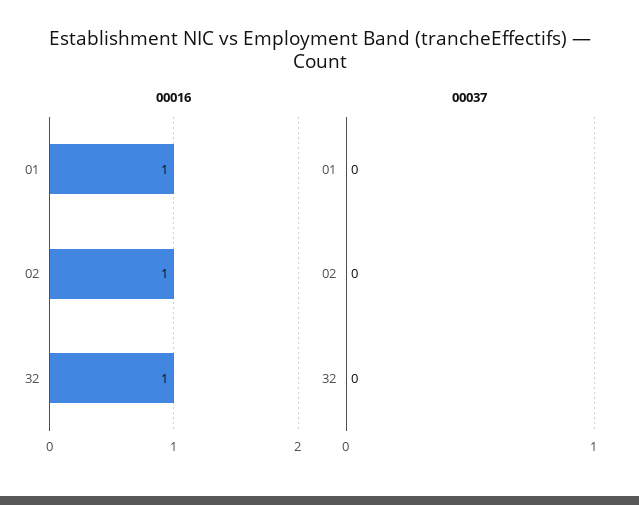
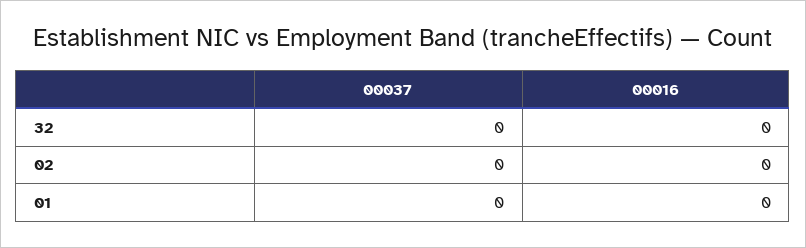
  {
    "00016": {
-     "01": 1,
+     "01": 0,
-     "02": 1,
+     "02": 0,
-     "32": 1
+     "32": 0
    },
    "00037": {
      "01": 0,
      "02": 0,
      "32": 0
    }
  }

